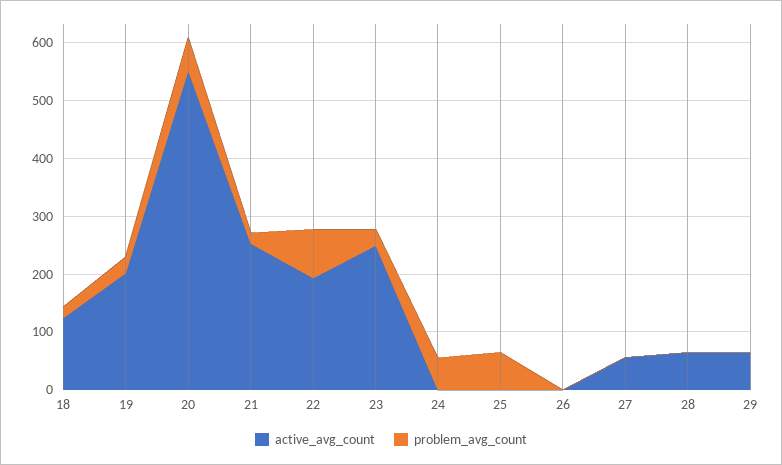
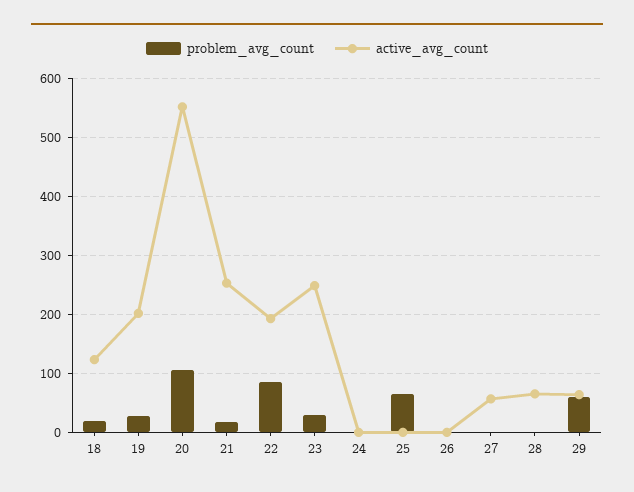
  {
    "active_avg_count": {
      "18": 120,
      "19": 200,
      "20": 560,
      "21": 260,
      "22": 200,
      "23": 240,
      "24": 0,
      "25": 0,
      "26": 0,
      "27": 60,
      "28": 60,
      "29": 60
    },
    "problem_avg_count": {
      "18": 20,
      "19": 20,
-     "20": 60,
+     "20": 100,
      "21": 20,
      "22": 80,
      "23": 20,
-     "24": 60,
+     "24": 0,
      "25": 60,
      "26": 0,
      "27": 0,
      "28": 0,
-     "29": 0
+     "29": 60
    }
  }

